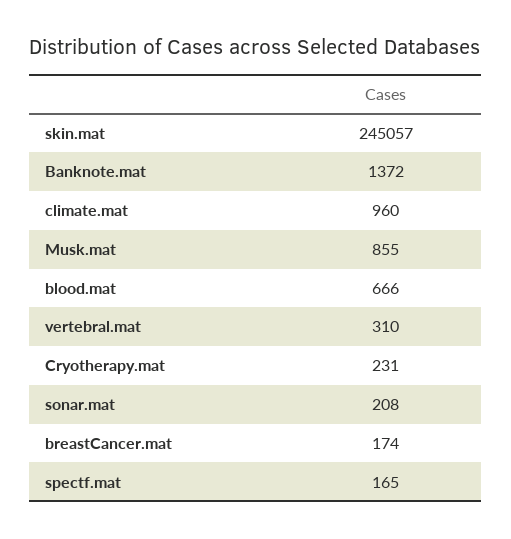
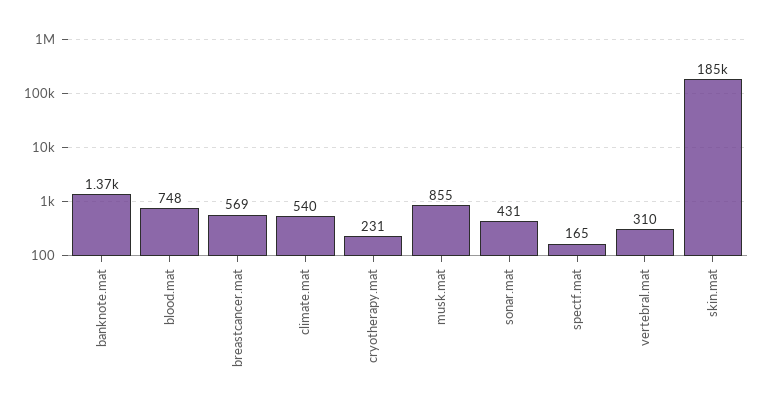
  {
-   "skin.mat": 245057,
+   "skin.mat": 185000,
    "Banknote.mat": 1372,
-   "climate.mat": 960,
+   "climate.mat": 540,
    "Musk.mat": 855,
-   "blood.mat": 666,
+   "blood.mat": 748,
    "vertebral.mat": 310,
    "Cryotherapy.mat": 231,
-   "sonar.mat": 208,
+   "sonar.mat": 431,
-   "breastCancer.mat": 174,
+   "breastCancer.mat": 569,
    "spectf.mat": 165
  }

